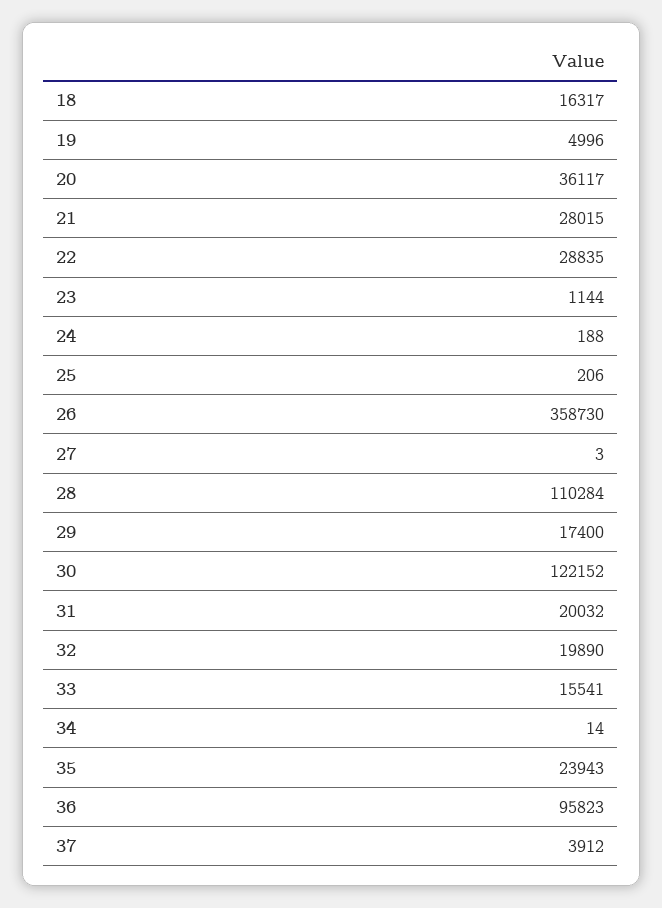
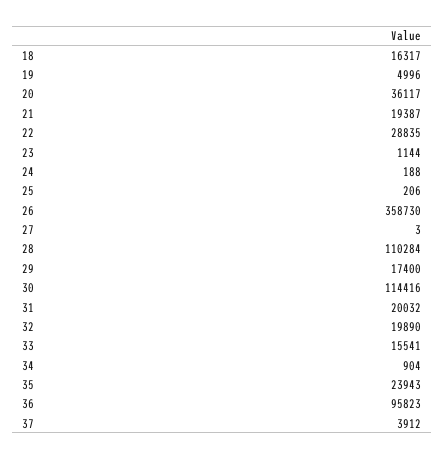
  {
    "18": 16317,
    "19": 4996,
    "20": 36117,
-   "21": 28015,
+   "21": 19387,
    "22": 28835,
    "23": 1144,
    "24": 188,
    "25": 206,
    "26": 358730,
    "27": 3,
    "28": 110284,
    "29": 17400,
-   "30": 122152,
+   "30": 114416,
    "31": 20032,
    "32": 19890,
    "33": 15541,
-   "34": 14,
+   "34": 904,
    "35": 23943,
    "36": 95823,
    "37": 3912
  }

